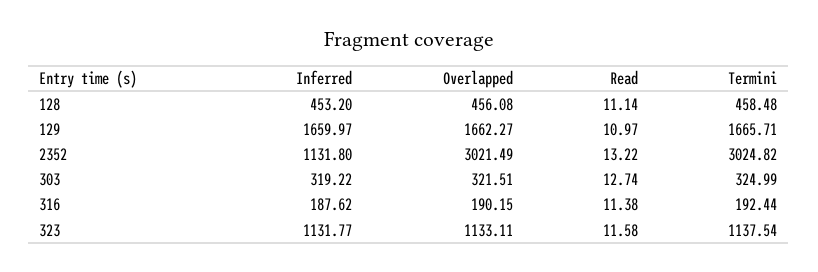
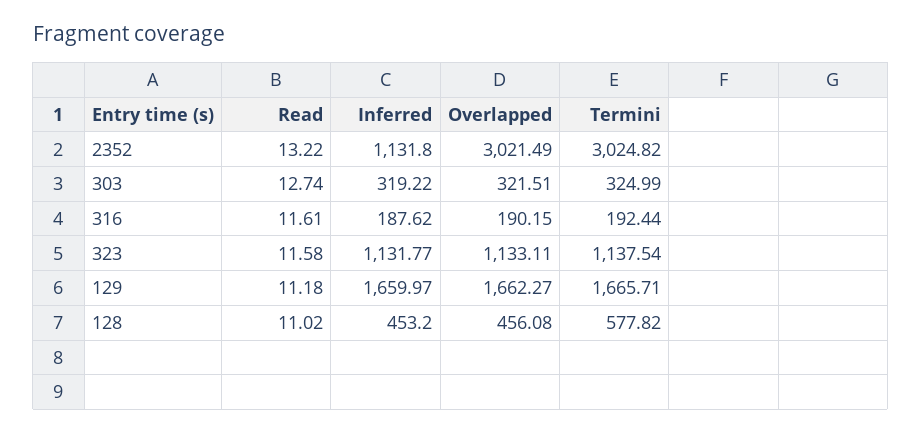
  {
    "Inferred": {
      "128": 453.2,
      "129": 1659.97,
      "2352": 1131.8,
      "303": 319.22,
      "316": 187.62,
      "323": 1131.77
    },
    "Overlapped": {
      "128": 456.08,
      "129": 1662.27,
      "2352": 3021.49,
      "303": 321.51,
      "316": 190.15,
      "323": 1133.11
    },
    "Read": {
-     "128": 11.14,
+     "128": 11.02,
-     "129": 10.97,
+     "129": 11.18,
      "2352": 13.22,
      "303": 12.74,
-     "316": 11.38,
+     "316": 11.61,
      "323": 11.58
    },
    "Termini": {
-     "128": 458.48,
+     "128": 577.82,
      "129": 1665.71,
      "2352": 3024.82,
      "303": 324.99,
      "316": 192.44,
      "323": 1137.54
    }
  }

